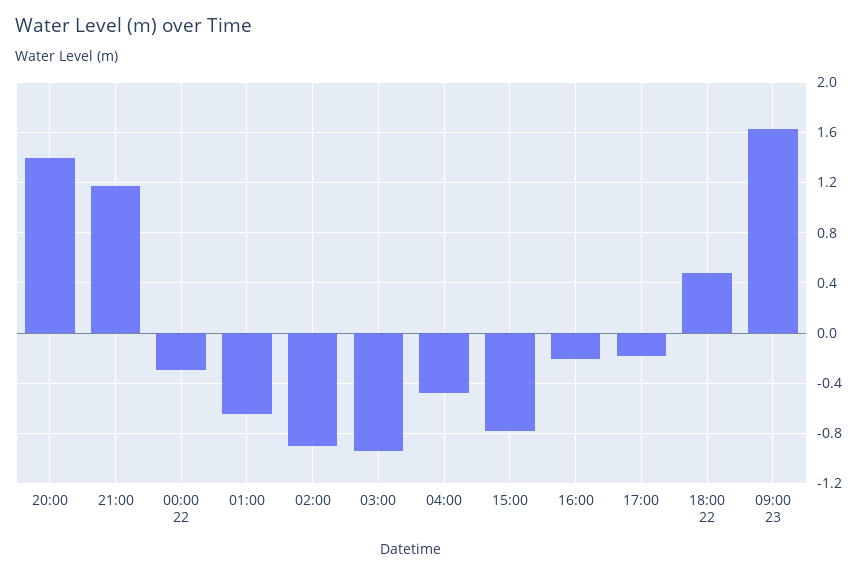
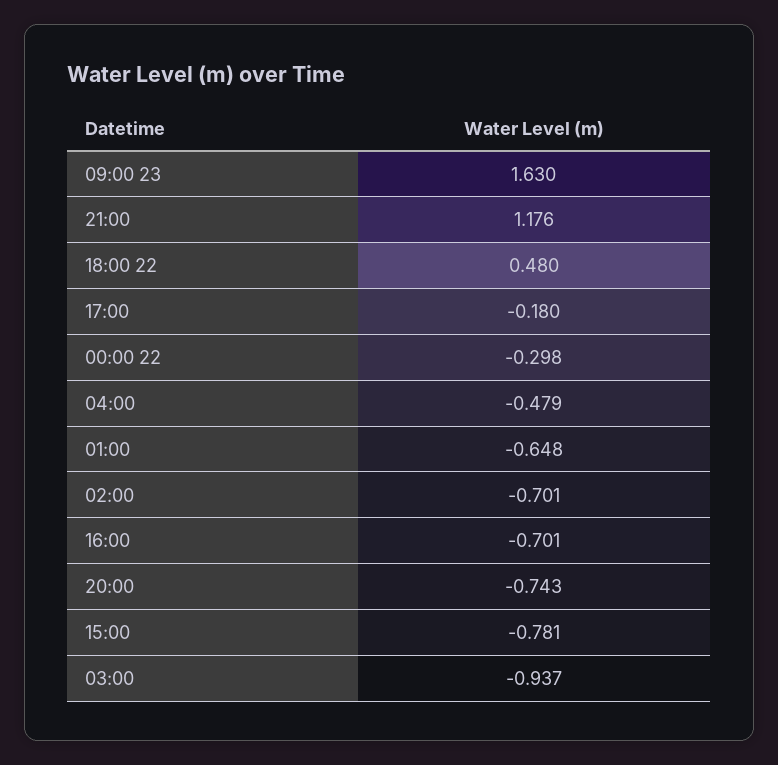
  {
-   "20:00": 1.4,
+   "20:00": -0.743,
    "21:00": 1.176,
    "00:00 22": -0.298,
    "01:00": -0.648,
-   "02:00": -0.9,
+   "02:00": -0.701,
    "03:00": -0.937,
    "04:00": -0.479,
    "15:00": -0.781,
-   "16:00": -0.2,
+   "16:00": -0.701,
    "17:00": -0.18,
    "18:00 22": 0.48,
    "09:00 23": 1.63
  }

